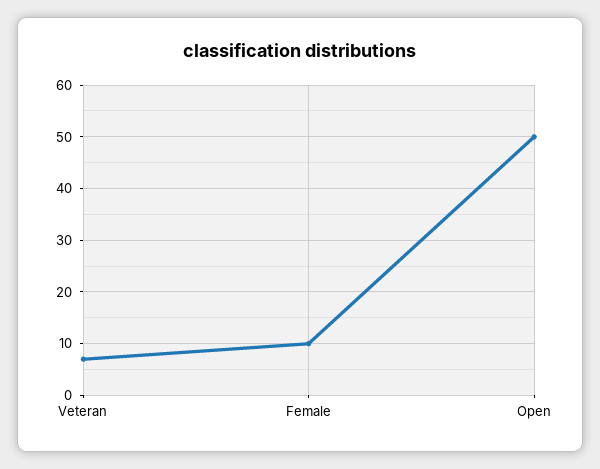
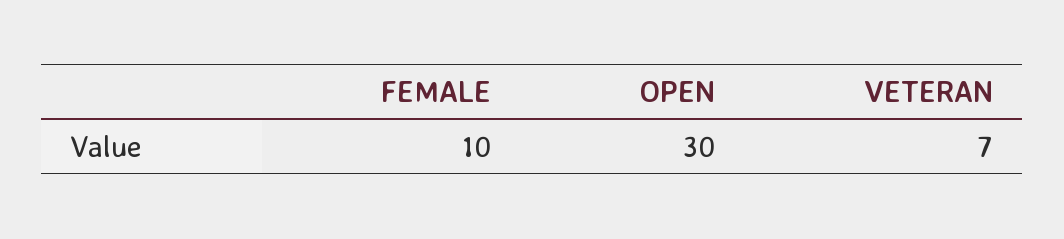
  {
    "Veteran": 7,
    "Female": 10,
-   "Open": 50
+   "Open": 30
  }

